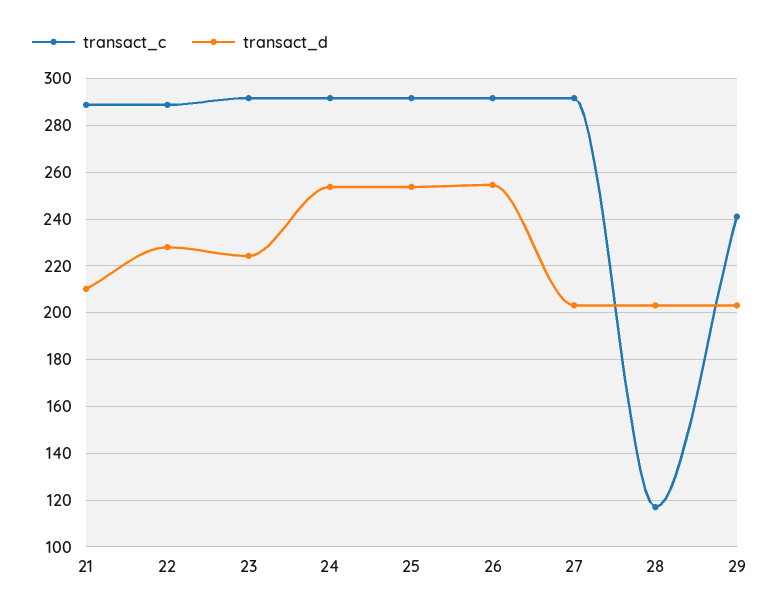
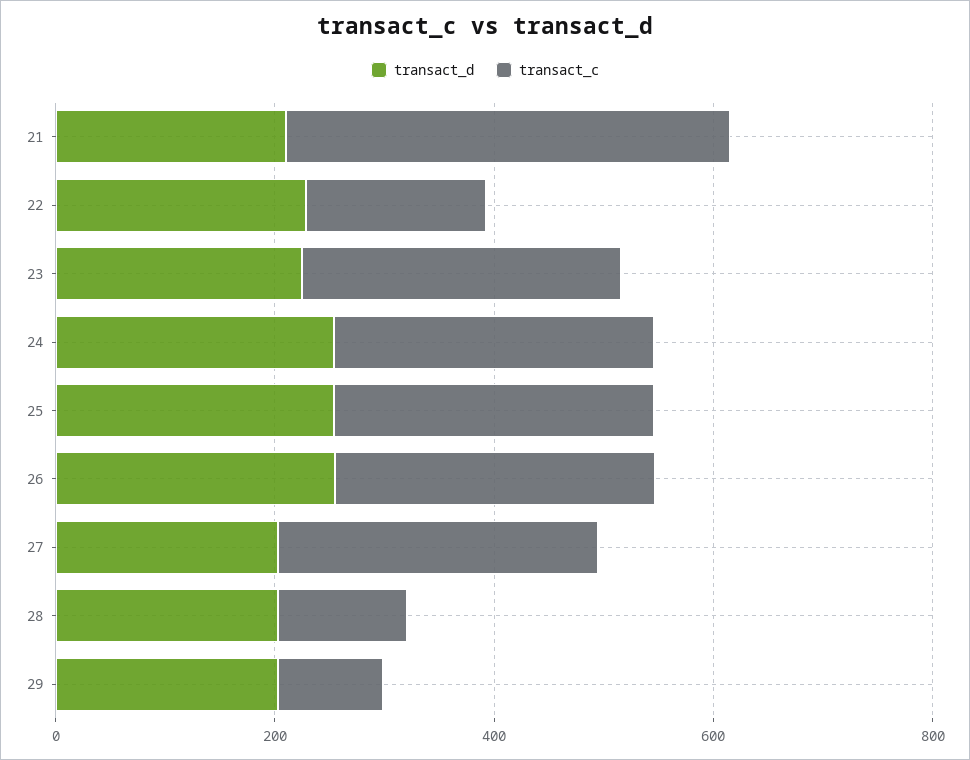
  {
    "transact_c": {
-     "21": 290,
+     "21": 400,
-     "22": 290,
+     "22": 150,
      "23": 290,
      "24": 290,
      "25": 290,
      "26": 290,
      "27": 290,
      "28": 115,
-     "29": 240
+     "29": 100
    },
    "transact_d": {
      "21": 210,
      "22": 230,
      "23": 225,
      "24": 255,
      "25": 255,
      "26": 255,
      "27": 205,
      "28": 205,
      "29": 205
    }
  }

